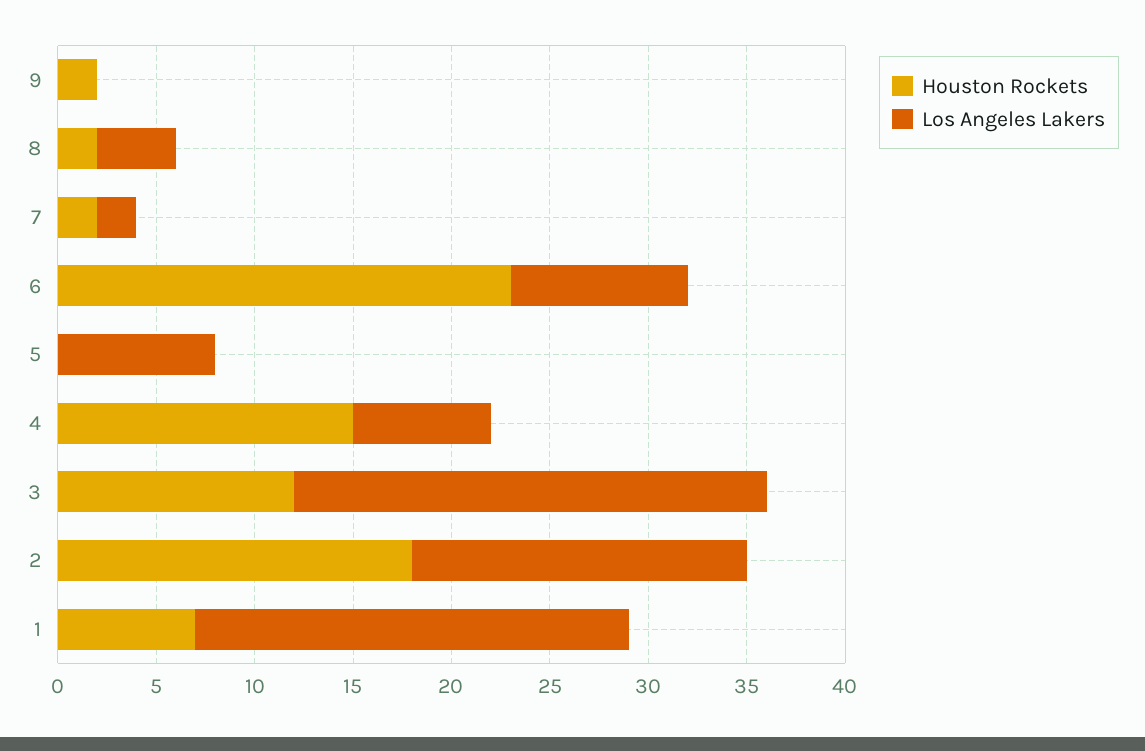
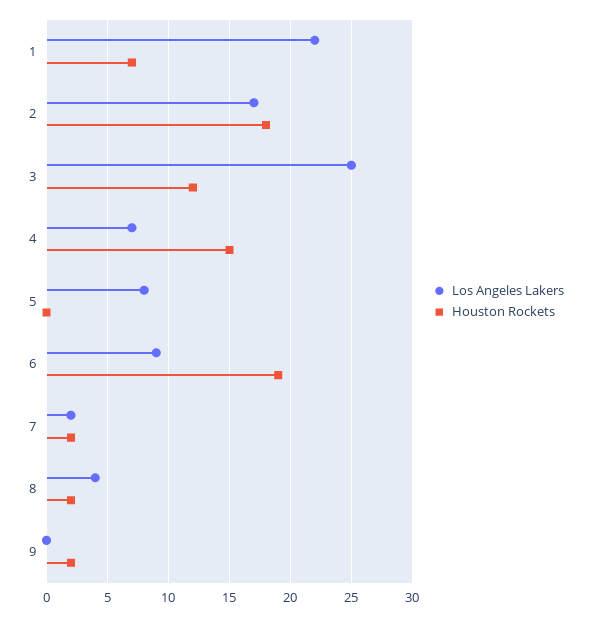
  {
    "Houston Rockets": {
      "9": 2,
      "8": 2,
      "7": 2,
-     "6": 23,
+     "6": 19,
      "5": 0,
      "4": 15,
      "3": 12,
      "2": 18,
      "1": 7
    },
    "Los Angeles Lakers": {
      "9": 0,
      "8": 4,
      "7": 2,
      "6": 9,
      "5": 8,
      "4": 7,
-     "3": 24,
+     "3": 25,
      "2": 17,
      "1": 22
    }
  }

